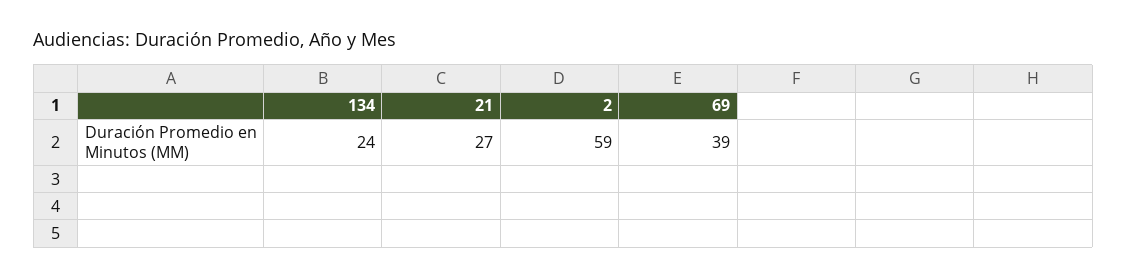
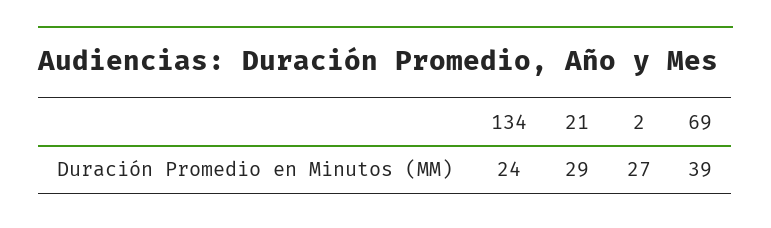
  {
    "134": 24,
-   "21": 27,
+   "21": 29,
-   "2": 59,
+   "2": 27,
    "69": 39
  }

